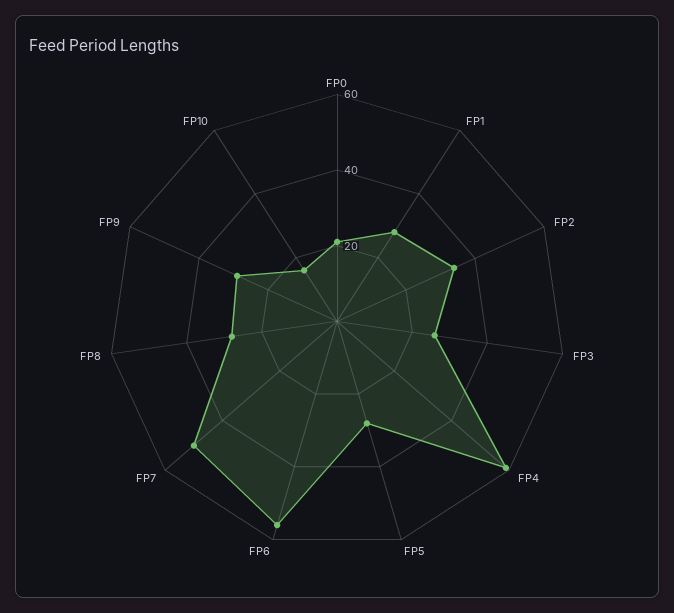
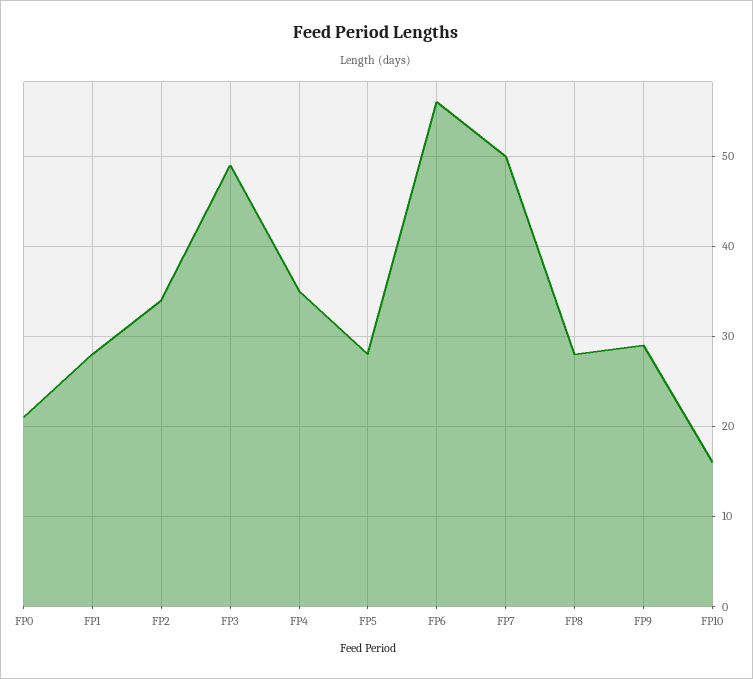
  {
    "FP0": 21,
    "FP1": 28,
    "FP2": 34,
-   "FP3": 25,
+   "FP3": 49,
-   "FP4": 60,
+   "FP4": 35,
    "FP5": 28,
    "FP6": 56,
    "FP7": 50,
    "FP8": 28,
    "FP9": 29,
    "FP10": 16
  }

